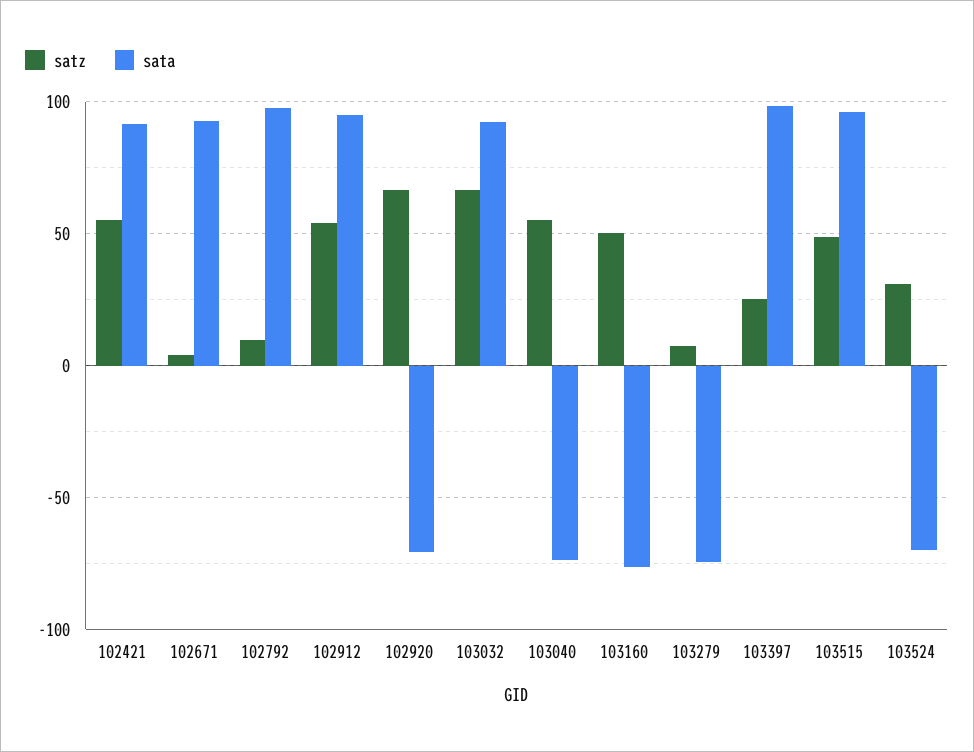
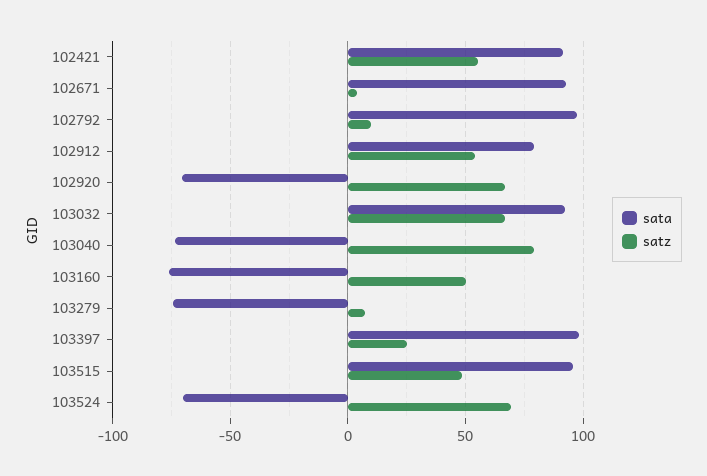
  {
    "satz": {
      "102421": 55,
      "102671": 5,
      "102792": 10,
      "102912": 55,
      "102920": 65,
      "103032": 65,
-     "103040": 55,
+     "103040": 80,
      "103160": 50,
      "103279": 5,
      "103397": 25,
      "103515": 50,
-     "103524": 30
+     "103524": 70
    },
    "sata": {
      "102421": 90,
      "102671": 95,
      "102792": 100,
-     "102912": 95,
+     "102912": 80,
      "102920": -70,
      "103032": 90,
      "103040": -75,
      "103160": -75,
      "103279": -75,
      "103397": 100,
      "103515": 95,
      "103524": -70
    }
  }

